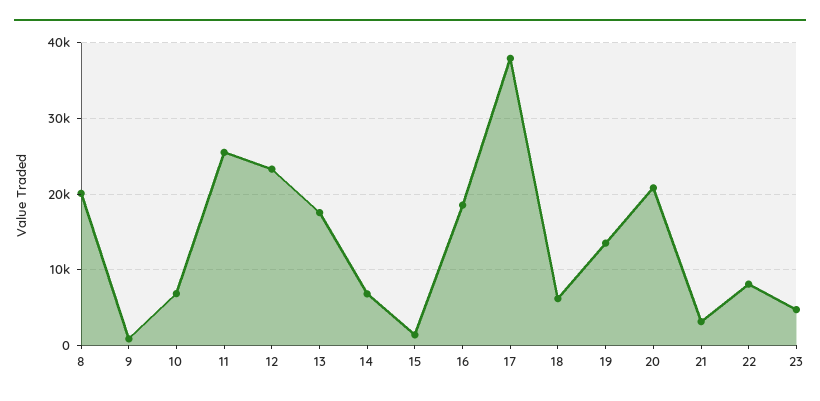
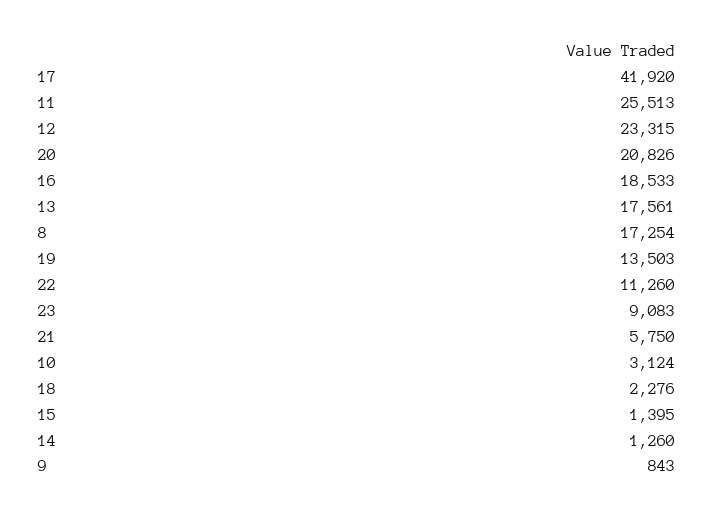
  {
-   "8": 20000,
+   "8": 17254,
    "9": 843,
-   "10": 7000,
+   "10": 3124,
    "11": 25513,
    "12": 23315,
    "13": 17561,
-   "14": 7000,
+   "14": 1260,
    "15": 1395,
    "16": 18533,
-   "17": 38000,
+   "17": 41920,
-   "18": 6000,
+   "18": 2276,
    "19": 13503,
    "20": 20826,
-   "21": 3000,
+   "21": 5750,
-   "22": 8000,
+   "22": 11260,
-   "23": 5000
+   "23": 9083
  }

